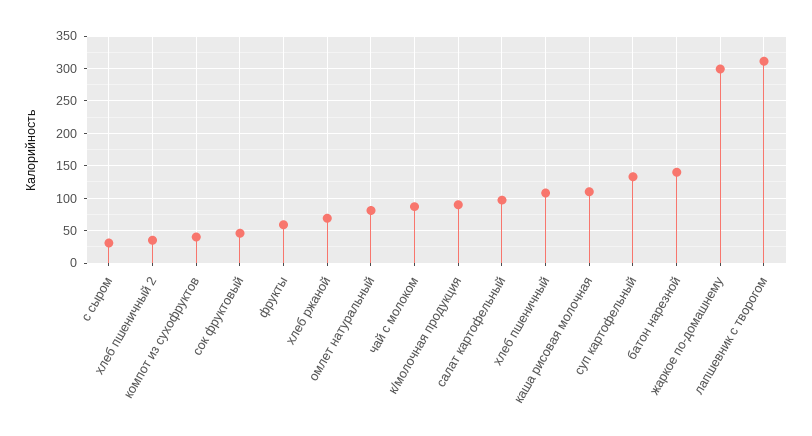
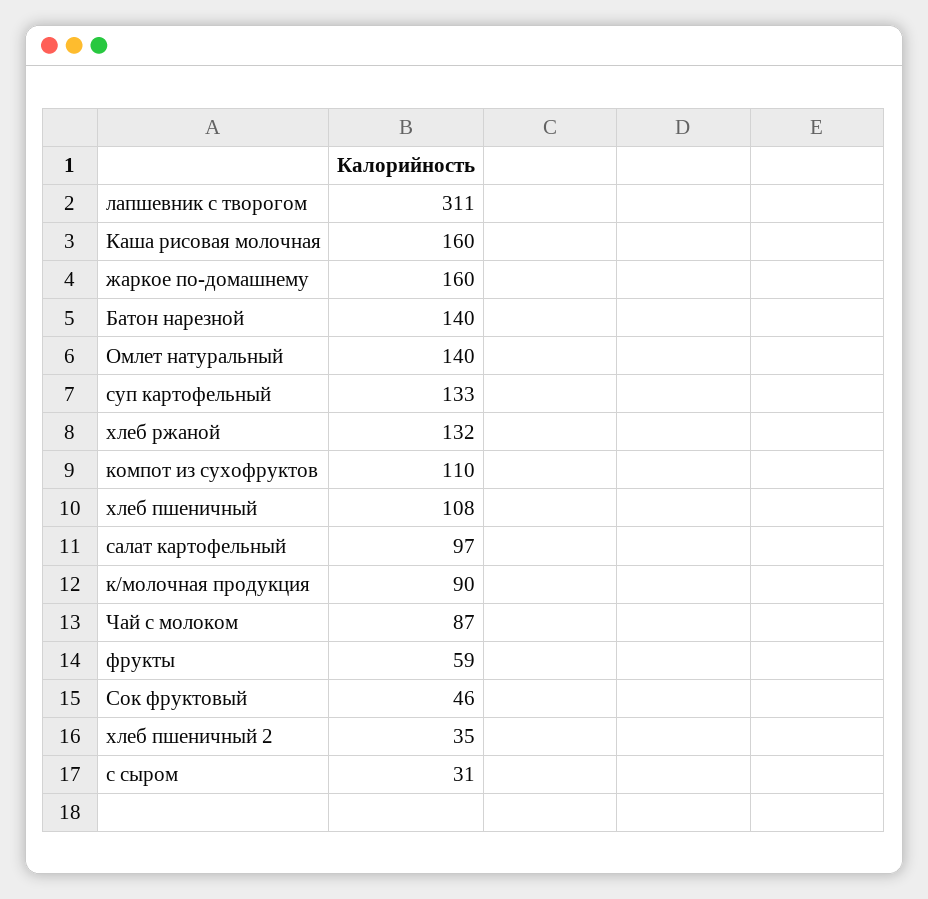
  {
    "с сыром": 31,
    "хлеб пшеничный 2": 35,
-   "компот из сухофруктов": 40,
+   "компот из сухофруктов": 110,
    "сок фруктовый": 46,
    "фрукты": 59,
-   "хлеб ржаной": 70,
+   "хлеб ржаной": 132,
-   "омлет натуральный": 80,
+   "омлет натуральный": 140,
    "чай с молоком": 87,
    "к/молочная продукция": 90,
    "салат картофельный": 97,
    "хлеб пшеничный": 108,
-   "каша рисовая молочная": 110,
+   "каша рисовая молочная": 160,
    "суп картофельный": 133,
    "батон нарезной": 140,
-   "жаркое по-домашнему": 300,
+   "жаркое по-домашнему": 160,
    "лапшевник с творогом": 311
  }

